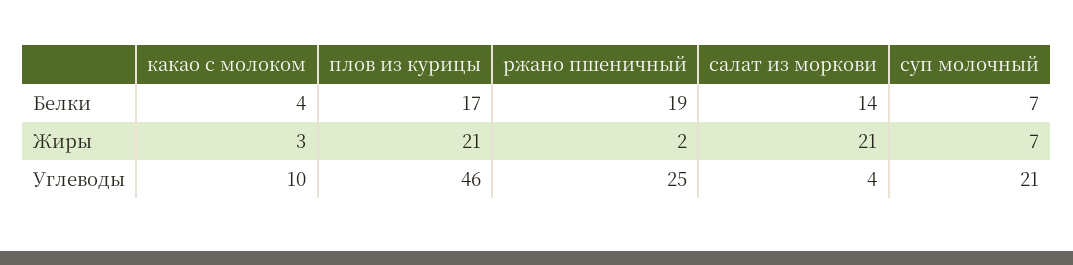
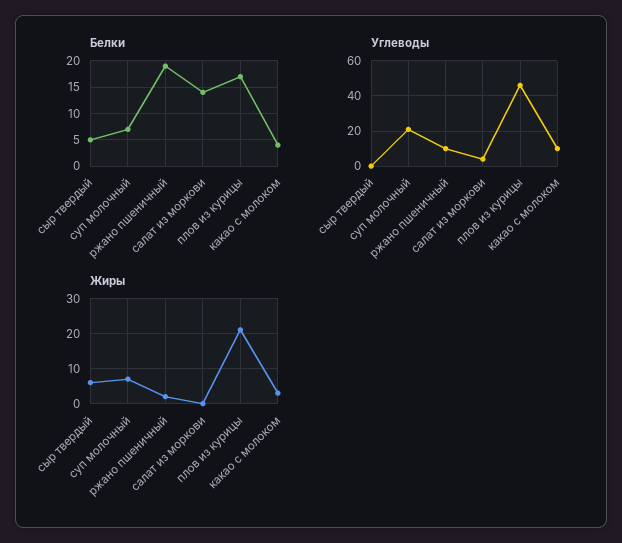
  {
    "Белки": {
      "какао с молоком": 4,
      "плов из курицы": 17,
      "ржано пшеничный": 19,
      "салат из моркови": 14,
-     "суп молочный": 7
+     "суп молочный": 7,
+     "сыр твердый": 5
    },
    "Жиры": {
      "какао с молоком": 3,
      "плов из курицы": 21,
      "ржано пшеничный": 2,
-     "салат из моркови": 21,
+     "салат из моркови": 0,
-     "суп молочный": 7
+     "суп молочный": 7,
+     "сыр твердый": 5
    },
    "Углеводы": {
      "какао с молоком": 10,
      "плов из курицы": 46,
-     "ржано пшеничный": 25,
+     "ржано пшеничный": 10,
      "салат из моркови": 4,
-     "суп молочный": 21
+     "суп молочный": 21,
+     "сыр твердый": 0
    }
  }

